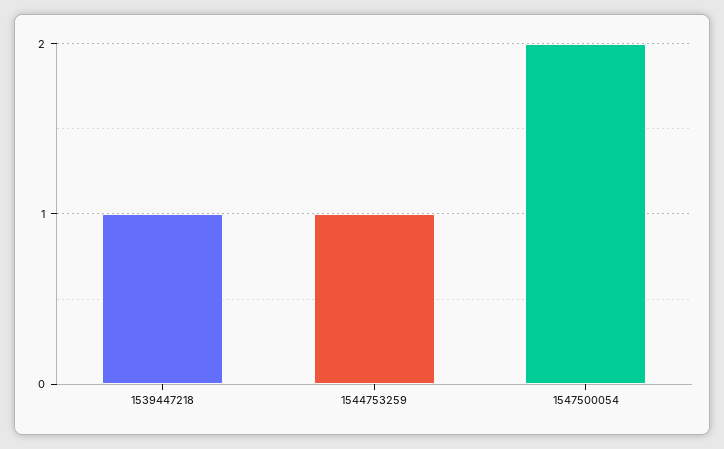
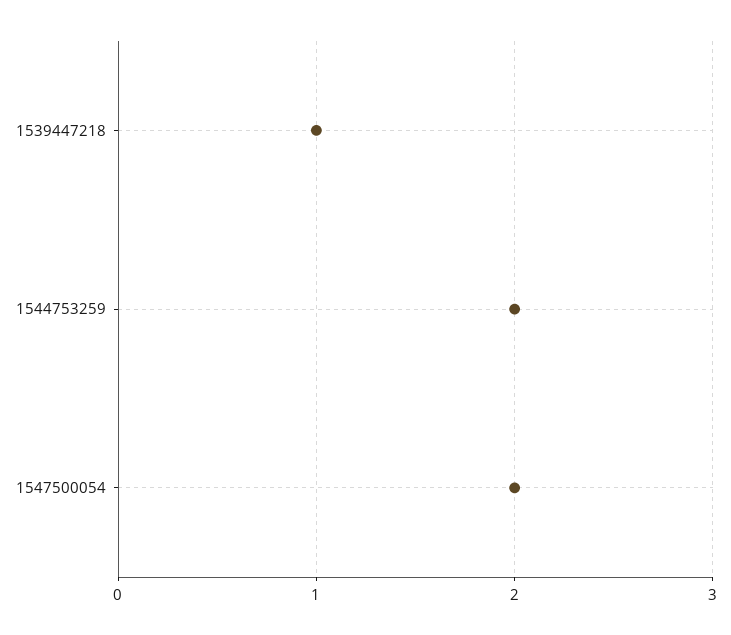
  {
    "1539447218": 1,
-   "1544753259": 1,
+   "1544753259": 2,
    "1547500054": 2
  }

